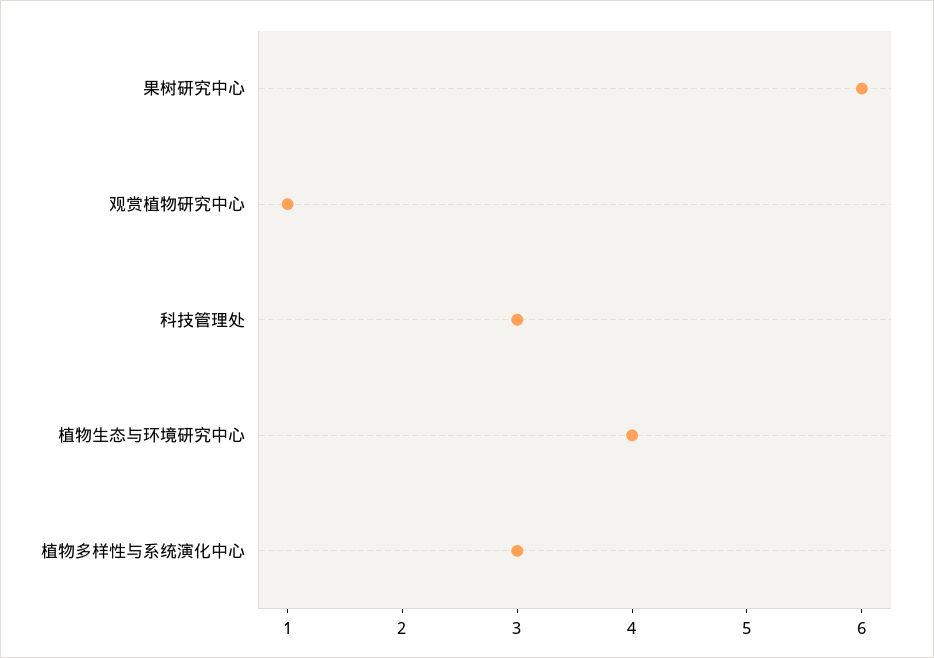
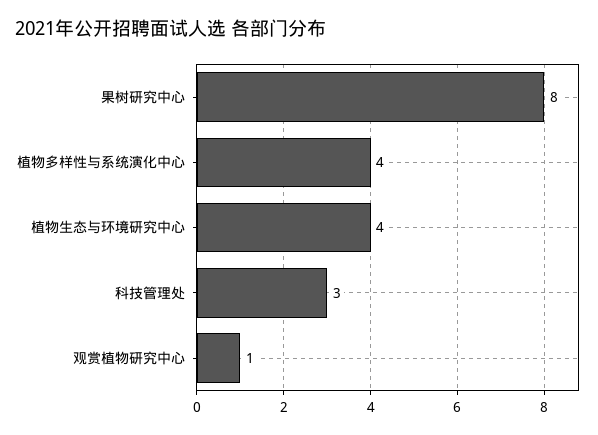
  {
-   "果树研究中心": 6,
+   "果树研究中心": 8,
    "观赏植物研究中心": 1,
    "科技管理处": 3,
    "植物生态与环境研究中心": 4,
-   "植物多样性与系统演化中心": 3
+   "植物多样性与系统演化中心": 4
  }

